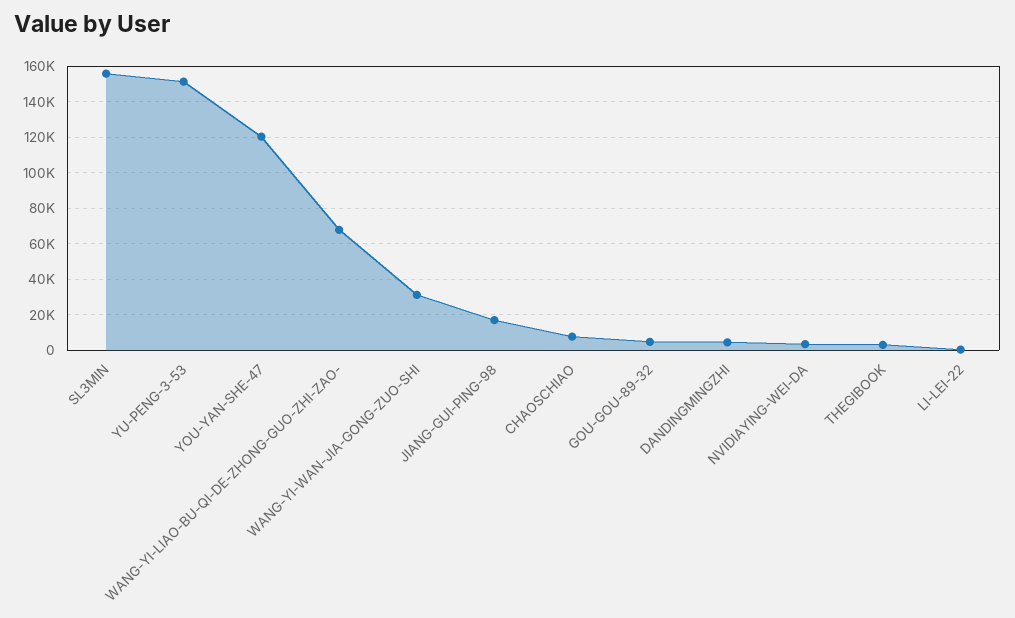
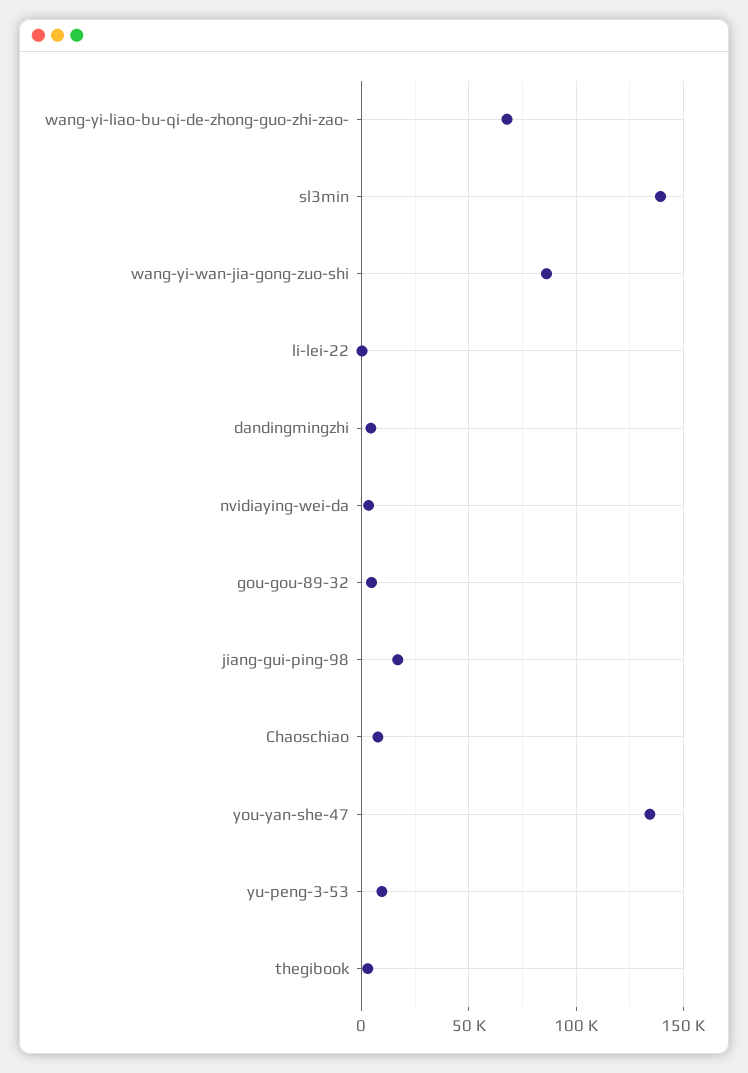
  {
-   "SL3MIN": 155000,
+   "SL3MIN": 140000,
-   "YU-PENG-3-53": 150000,
+   "YU-PENG-3-53": 10000,
-   "YOU-YAN-SHE-47": 120000,
+   "YOU-YAN-SHE-47": 135000,
    "WANG-YI-LIAO-BU-QI-DE-ZHONG-GUO-ZHI-ZAO-": 70000,
-   "WANG-YI-WAN-JIA-GONG-ZUO-SHI": 30000,
+   "WANG-YI-WAN-JIA-GONG-ZUO-SHI": 85000,
    "JIANG-GUI-PING-98": 15000,
    "CHAOSCHIAO": 10000,
    "GOU-GOU-89-32": 5000,
    "DANDINGMINGZHI": 5000,
    "NVIDIAYING-WEI-DA": 5000,
    "THEGIBOOK": 5000,
    "LI-LEI-22": 0
  }

